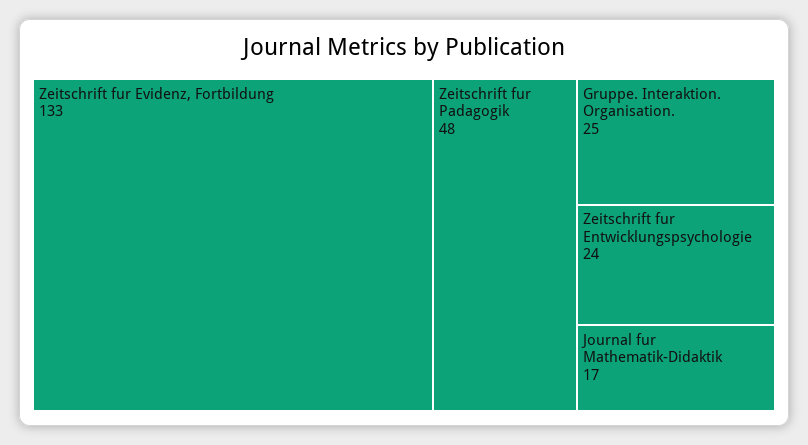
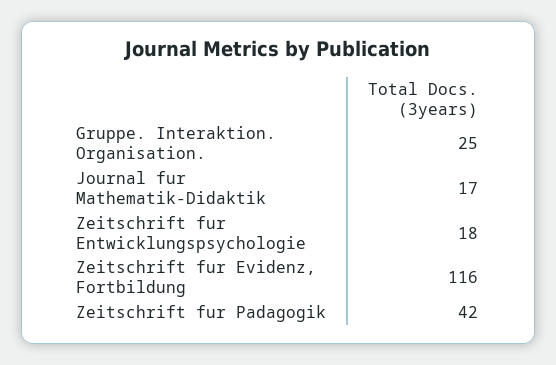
  {
-   "Zeitschrift fur Evidenz, Fortbildung": 133,
+   "Zeitschrift fur Evidenz, Fortbildung": 116,
-   "Zeitschrift fur Padagogik": 48,
+   "Zeitschrift fur Padagogik": 42,
    "Gruppe. Interaktion. Organisation.": 25,
-   "Zeitschrift fur Entwicklungspsychologie": 24,
+   "Zeitschrift fur Entwicklungspsychologie": 18,
    "Journal fur Mathematik-Didaktik": 17
  }

